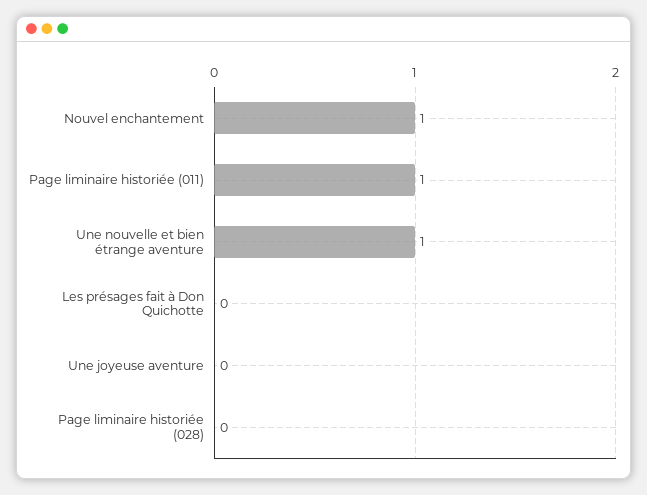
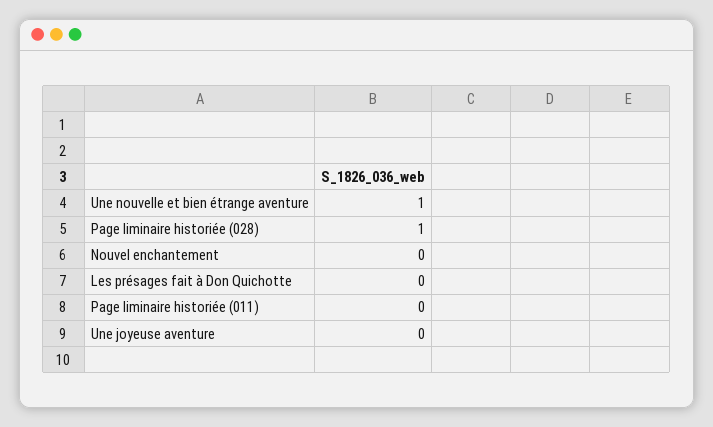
  {
-   "Nouvel enchantement": 1,
+   "Nouvel enchantement": 0,
-   "Page liminaire historiée (011)": 1,
+   "Page liminaire historiée (011)": 0,
    "Une nouvelle et bien étrange aventure": 1,
    "Les présages fait à Don Quichotte": 0,
    "Une joyeuse aventure": 0,
-   "Page liminaire historiée (028)": 0
+   "Page liminaire historiée (028)": 1
  }

